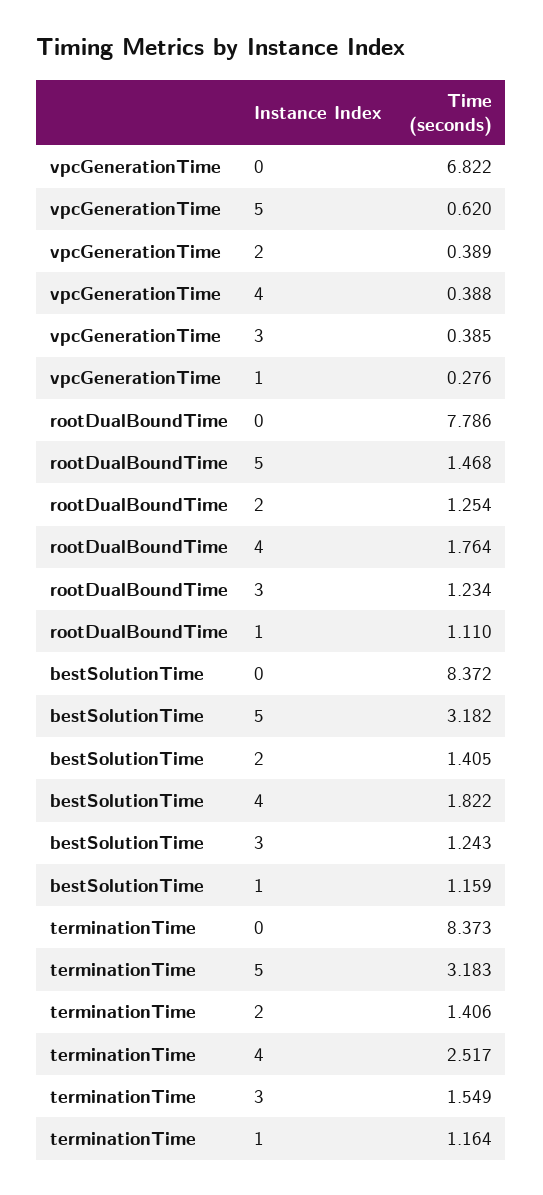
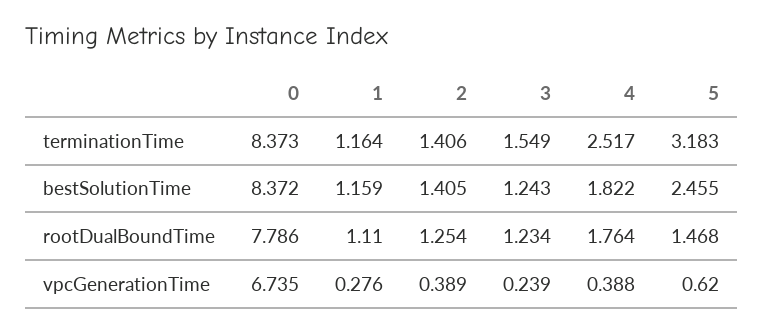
  {
    "vpcGenerationTime": {
-     "0": 6.822,
+     "0": 6.735,
      "5": 0.62,
      "2": 0.389,
      "4": 0.388,
-     "3": 0.385,
+     "3": 0.239,
      "1": 0.276
    },
    "rootDualBoundTime": {
      "0": 7.786,
      "5": 1.468,
      "2": 1.254,
      "4": 1.764,
      "3": 1.234,
      "1": 1.11
    },
    "bestSolutionTime": {
      "0": 8.372,
-     "5": 3.182,
+     "5": 2.455,
      "2": 1.405,
      "4": 1.822,
      "3": 1.243,
      "1": 1.159
    },
    "terminationTime": {
      "0": 8.373,
      "5": 3.183,
      "2": 1.406,
      "4": 2.517,
      "3": 1.549,
      "1": 1.164
    }
  }

